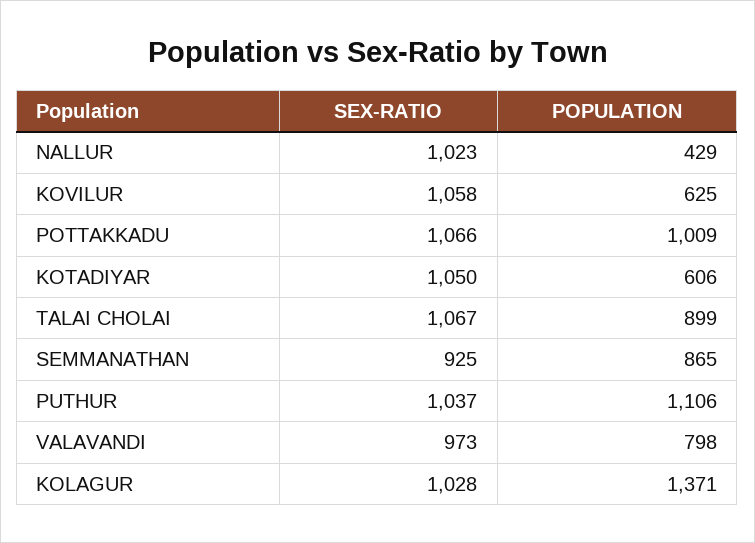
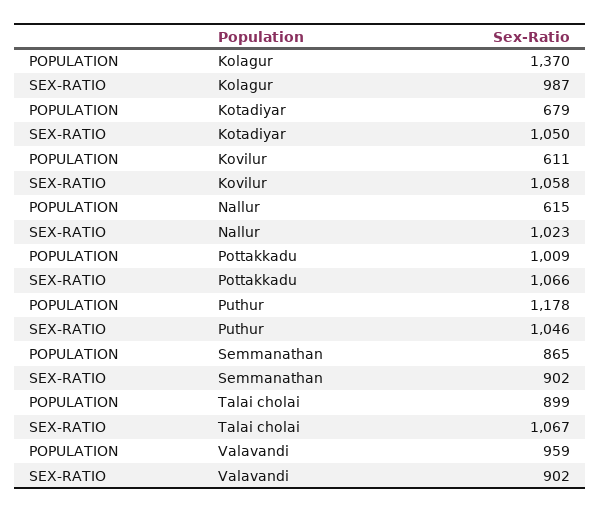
  {
    "SEX-RATIO": {
      "NALLUR": 1023,
      "KOVILUR": 1058,
      "POTTAKKADU": 1066,
      "KOTADIYAR": 1050,
      "TALAI CHOLAI": 1067,
-     "SEMMANATHAN": 925,
+     "SEMMANATHAN": 902,
-     "PUTHUR": 1037,
+     "PUTHUR": 1046,
-     "VALAVANDI": 973,
+     "VALAVANDI": 902,
-     "KOLAGUR": 1028
+     "KOLAGUR": 987
    },
    "POPULATION": {
-     "NALLUR": 429,
+     "NALLUR": 615,
-     "KOVILUR": 625,
+     "KOVILUR": 611,
      "POTTAKKADU": 1009,
-     "KOTADIYAR": 606,
+     "KOTADIYAR": 679,
      "TALAI CHOLAI": 899,
      "SEMMANATHAN": 865,
-     "PUTHUR": 1106,
+     "PUTHUR": 1178,
-     "VALAVANDI": 798,
+     "VALAVANDI": 959,
-     "KOLAGUR": 1371
+     "KOLAGUR": 1370
    }
  }

